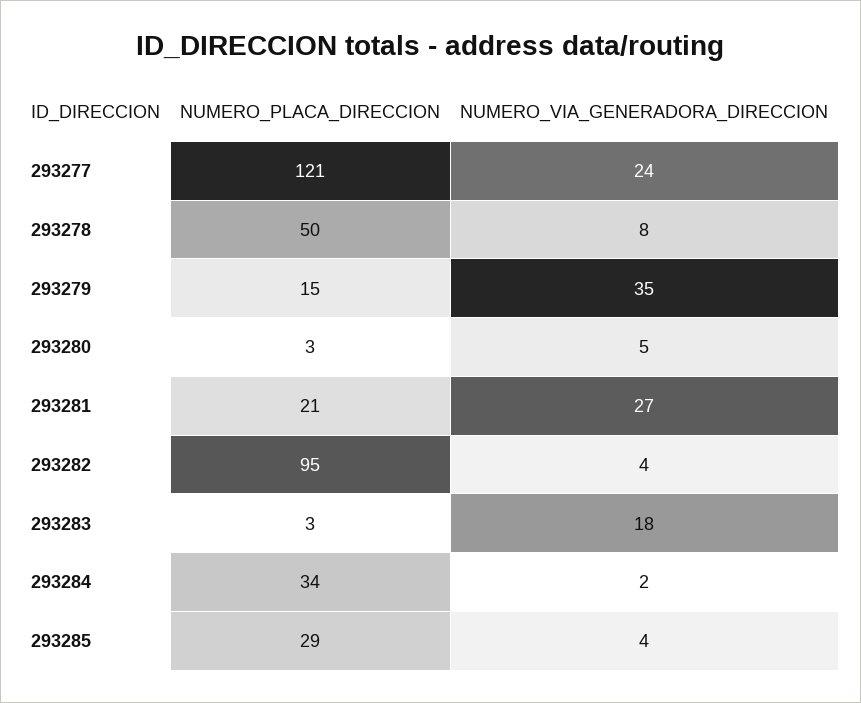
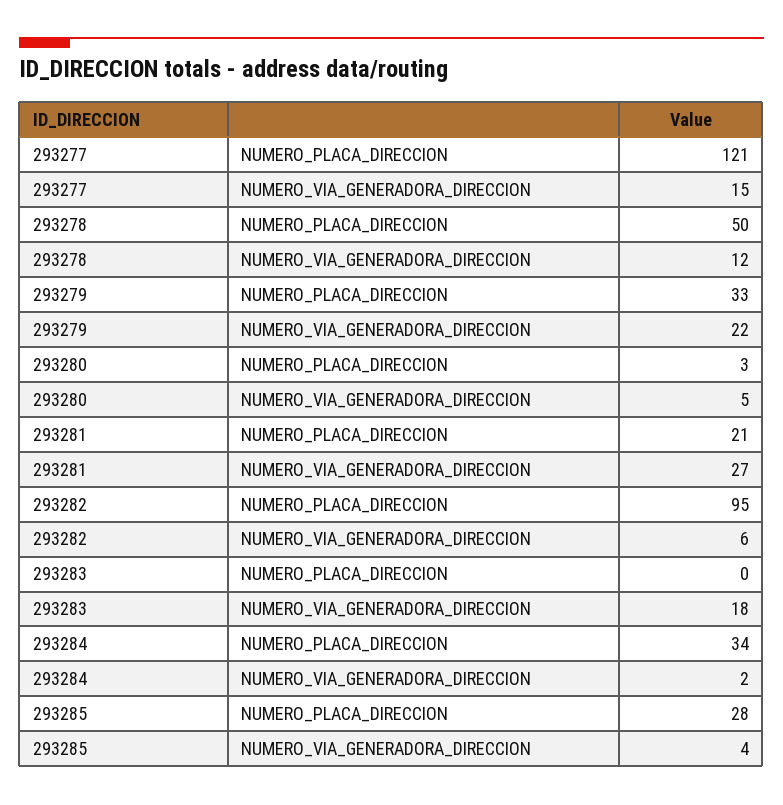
  {
    "NUMERO_PLACA_DIRECCION": {
      "293277": 121,
      "293278": 50,
-     "293279": 15,
+     "293279": 33,
      "293280": 3,
      "293281": 21,
      "293282": 95,
-     "293283": 3,
+     "293283": 0,
      "293284": 34,
-     "293285": 29
+     "293285": 28
    },
    "NUMERO_VIA_GENERADORA_DIRECCION": {
-     "293277": 24,
+     "293277": 15,
-     "293278": 8,
+     "293278": 12,
-     "293279": 35,
+     "293279": 22,
      "293280": 5,
      "293281": 27,
-     "293282": 4,
+     "293282": 6,
      "293283": 18,
      "293284": 2,
      "293285": 4
    }
  }

